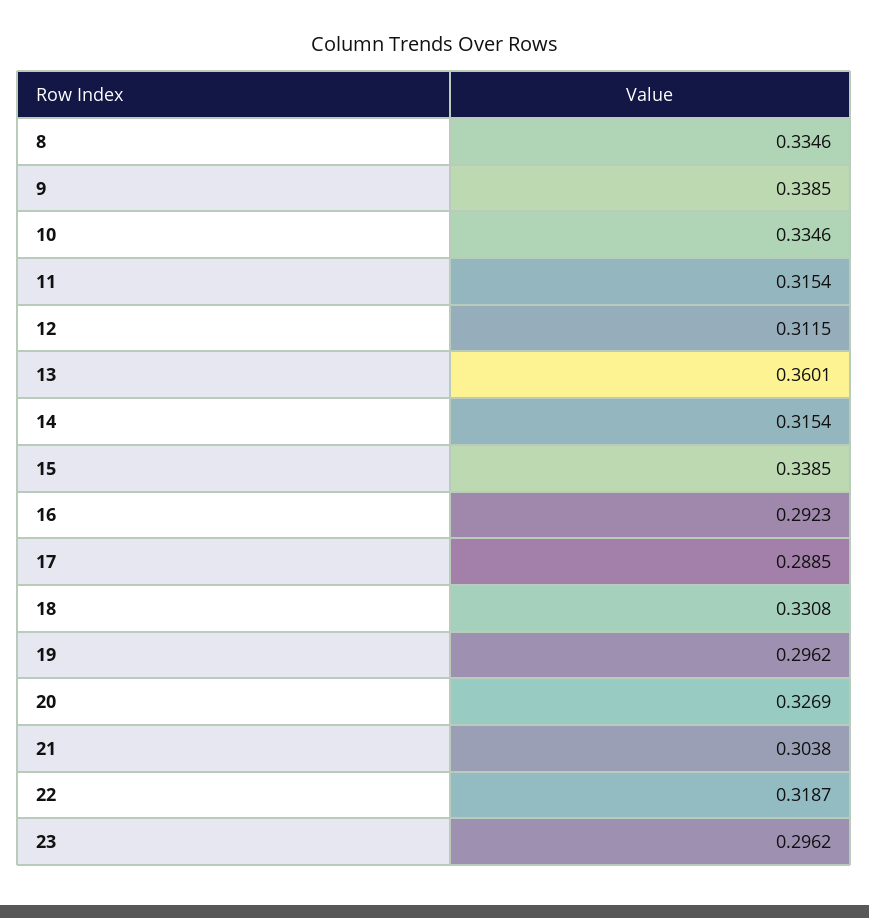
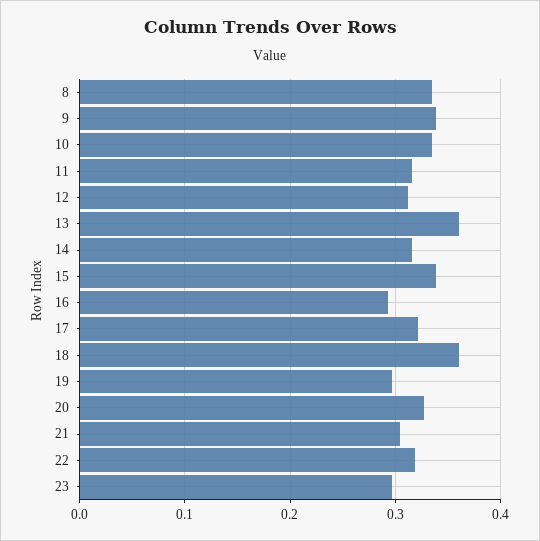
  {
    "8": 0.3346,
    "9": 0.3385,
    "10": 0.3346,
    "11": 0.3154,
    "12": 0.3115,
    "13": 0.3601,
    "14": 0.3154,
    "15": 0.3385,
    "16": 0.2923,
-   "17": 0.2885,
+   "17": 0.32,
-   "18": 0.3308,
+   "18": 0.36,
    "19": 0.2962,
    "20": 0.3269,
    "21": 0.3038,
    "22": 0.3187,
    "23": 0.2962
  }

